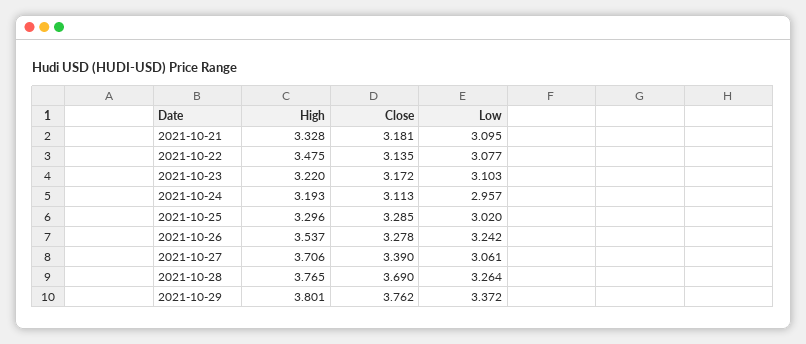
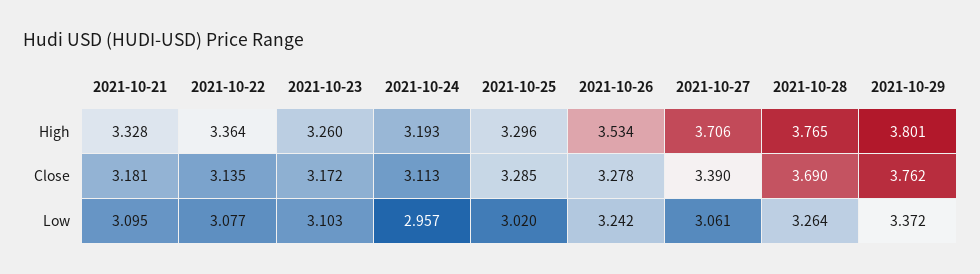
  {
    "High": {
      "2021-10-21": 3.328,
-     "2021-10-22": 3.475,
+     "2021-10-22": 3.364,
-     "2021-10-23": 3.22,
+     "2021-10-23": 3.26,
      "2021-10-24": 3.193,
      "2021-10-25": 3.296,
-     "2021-10-26": 3.537,
+     "2021-10-26": 3.534,
      "2021-10-27": 3.706,
      "2021-10-28": 3.765,
      "2021-10-29": 3.801
    },
    "Close": {
      "2021-10-21": 3.181,
      "2021-10-22": 3.135,
      "2021-10-23": 3.172,
      "2021-10-24": 3.113,
      "2021-10-25": 3.285,
      "2021-10-26": 3.278,
      "2021-10-27": 3.39,
      "2021-10-28": 3.69,
      "2021-10-29": 3.762
    },
    "Low": {
      "2021-10-21": 3.095,
      "2021-10-22": 3.077,
      "2021-10-23": 3.103,
      "2021-10-24": 2.957,
      "2021-10-25": 3.02,
      "2021-10-26": 3.242,
      "2021-10-27": 3.061,
      "2021-10-28": 3.264,
      "2021-10-29": 3.372
    }
  }

